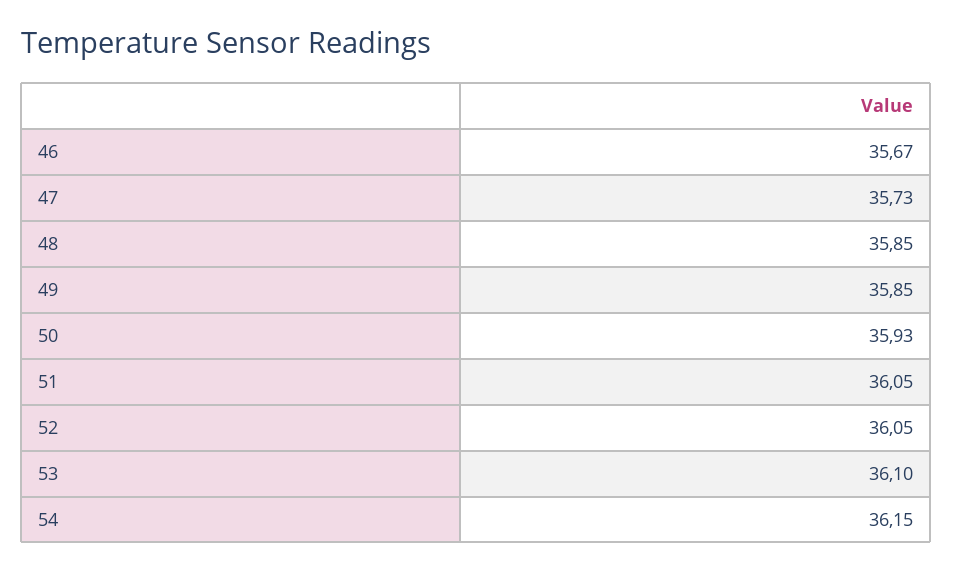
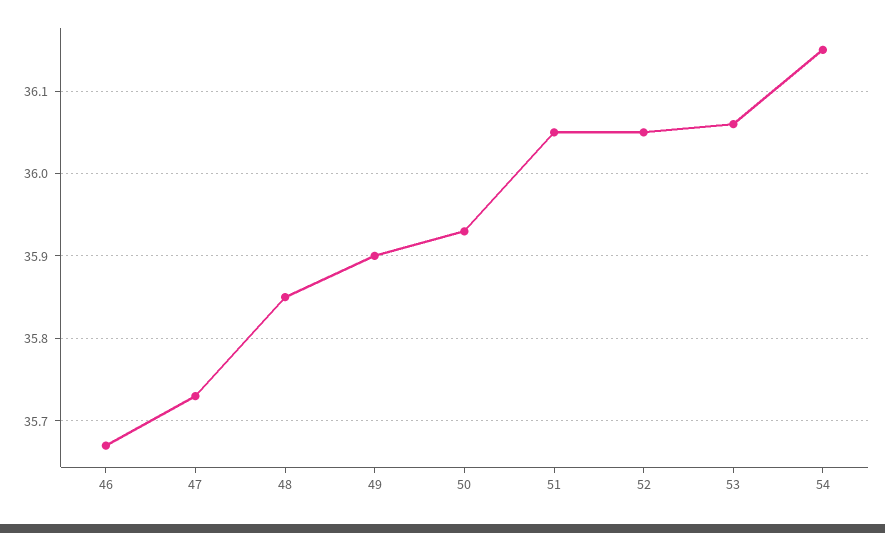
  {
    "46": 35.67,
    "47": 35.73,
    "48": 35.85,
-   "49": 35.85,
+   "49": 35.9,
    "50": 35.93,
    "51": 36.05,
    "52": 36.05,
-   "53": 36.1,
+   "53": 36.06,
    "54": 36.15
  }

